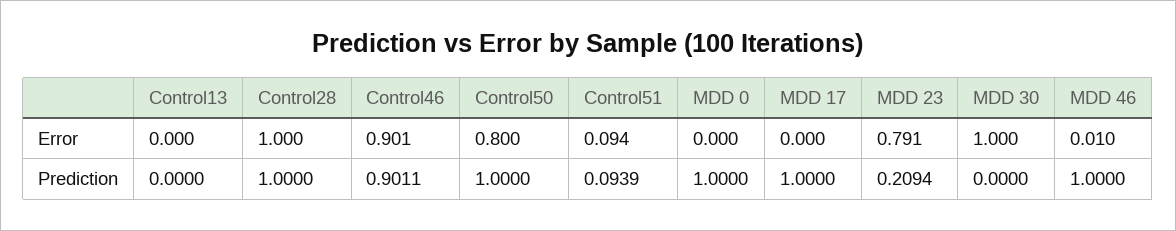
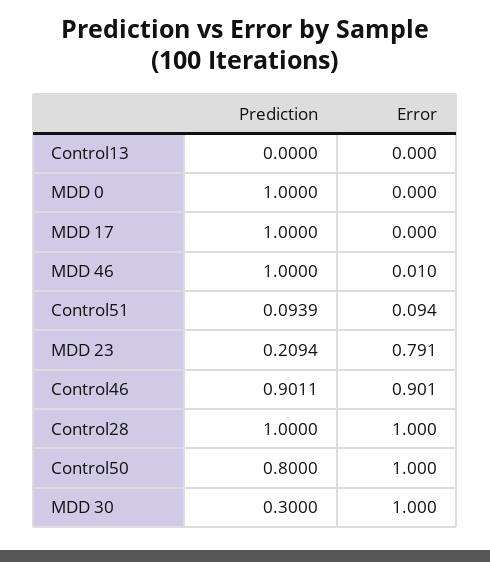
  {
    "Control13": {
      "Error": 0,
      "Prediction": 0
    },
    "Control28": {
      "Error": 1,
      "Prediction": 1
    },
    "Control46": {
      "Error": 0.901,
      "Prediction": 0.9011
    },
    "Control50": {
-     "Error": 0.8,
+     "Error": 1,
-     "Prediction": 1
+     "Prediction": 0.8
    },
    "Control51": {
      "Error": 0.094,
      "Prediction": 0.0939
    },
    "MDD 0": {
      "Error": 0,
      "Prediction": 1
    },
    "MDD 17": {
      "Error": 0,
      "Prediction": 1
    },
    "MDD 23": {
      "Error": 0.791,
      "Prediction": 0.2094
    },
    "MDD 30": {
      "Error": 1,
-     "Prediction": 0
+     "Prediction": 0.3
    },
    "MDD 46": {
      "Error": 0.01,
      "Prediction": 1
    }
  }

